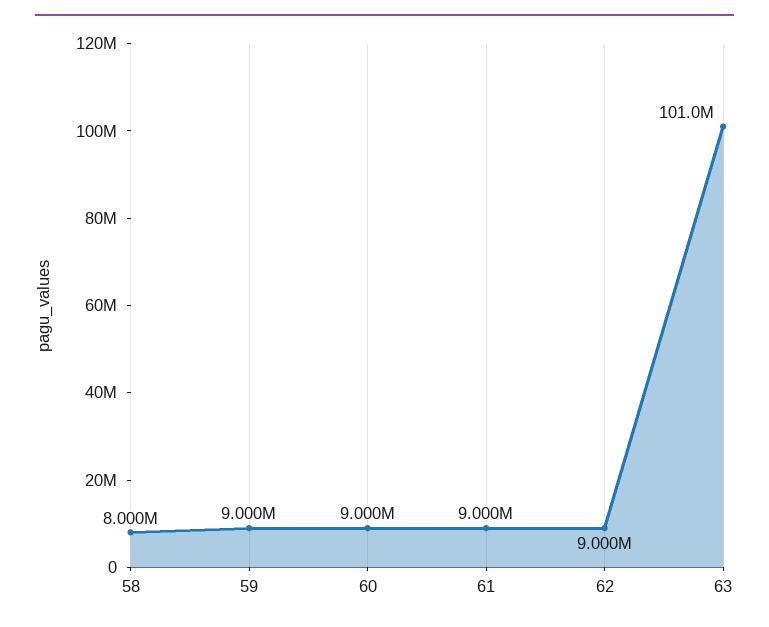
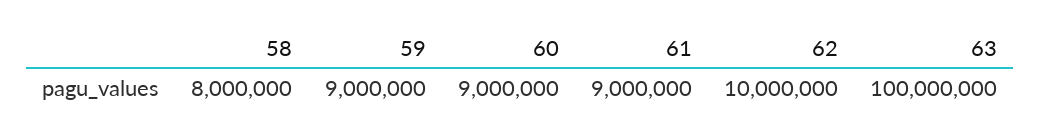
  {
    "58": 8000000,
    "59": 9000000,
    "60": 9000000,
    "61": 9000000,
-   "62": 9000000,
+   "62": 10000000,
-   "63": 101000000
+   "63": 100000000
  }

